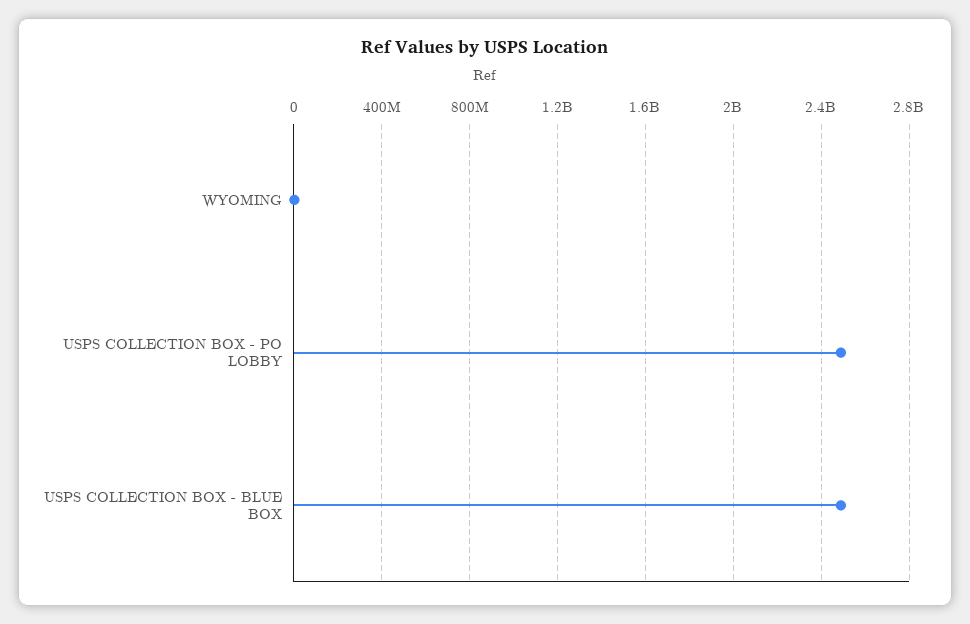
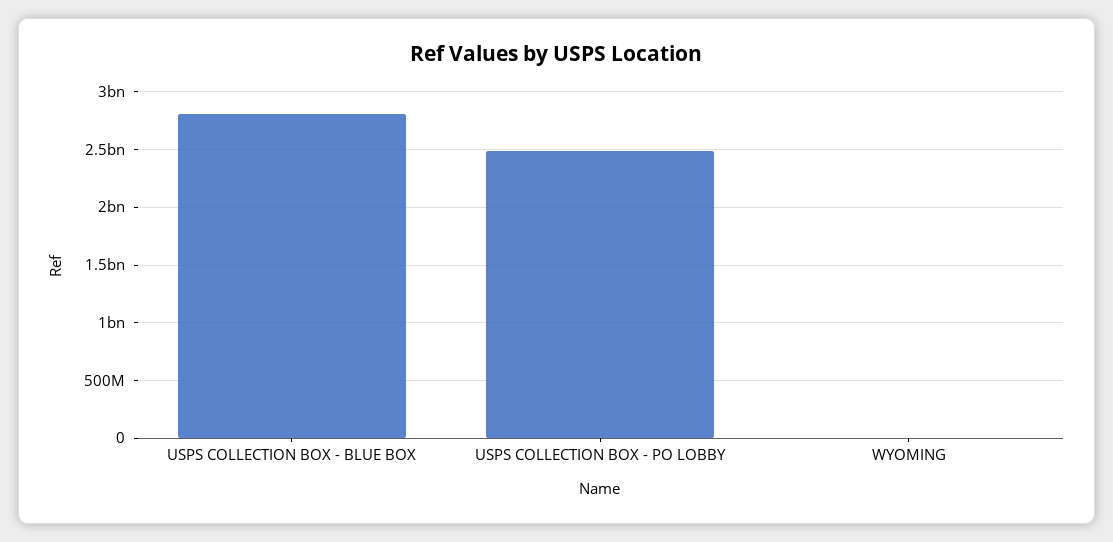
  {
    "WYOMING": 0,
    "USPS COLLECTION BOX - PO LOBBY": 2500000000,
-   "USPS COLLECTION BOX - BLUE BOX": 2500000000
+   "USPS COLLECTION BOX - BLUE BOX": 2800000000
  }

